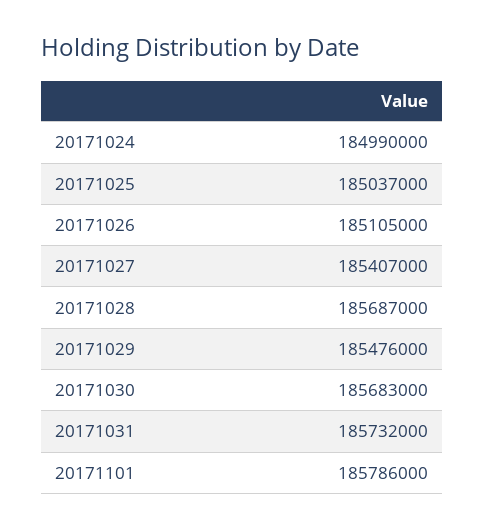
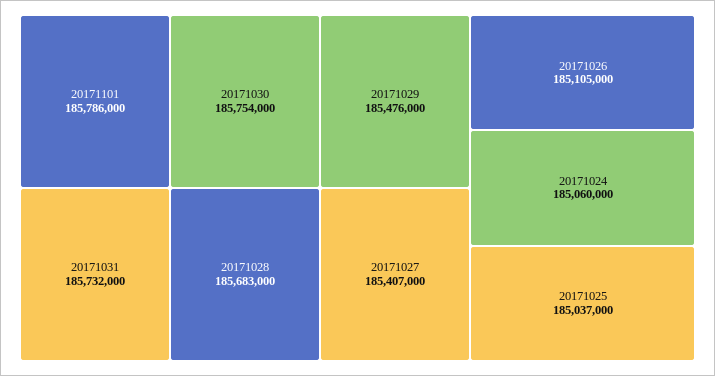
  {
-   "20171024": 184990000,
+   "20171024": 185060000,
    "20171025": 185037000,
    "20171026": 185105000,
    "20171027": 185407000,
-   "20171028": 185687000,
+   "20171028": 185683000,
    "20171029": 185476000,
-   "20171030": 185683000,
+   "20171030": 185754000,
    "20171031": 185732000,
    "20171101": 185786000
  }

